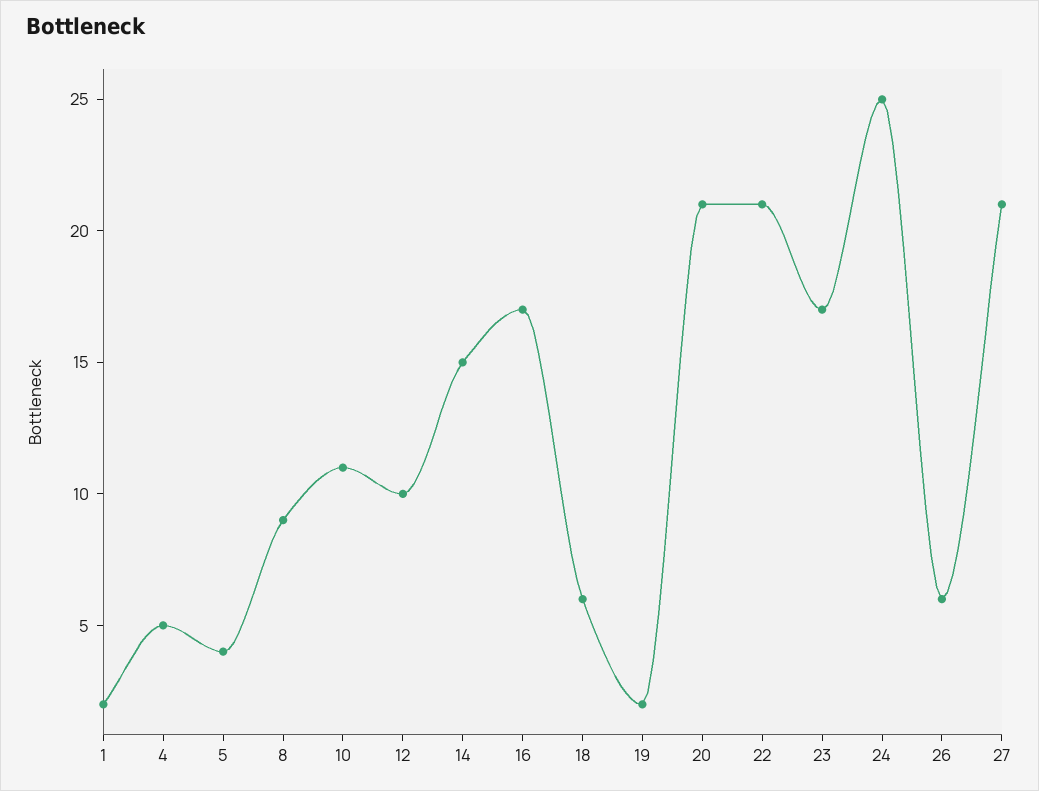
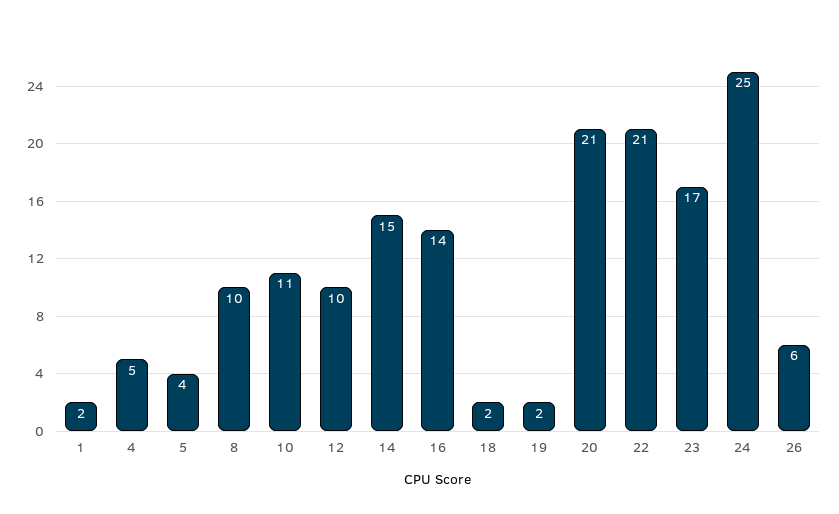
  {
    "1": 2,
    "4": 5,
    "5": 4,
-   "8": 9,
+   "8": 10,
    "10": 11,
    "12": 10,
    "14": 15,
-   "16": 17,
+   "16": 14,
-   "18": 6,
+   "18": 2,
    "19": 2,
    "20": 21,
    "22": 21,
    "23": 17,
    "24": 25,
-   "26": 6,
+   "26": 6
-   "27": 21
  }

